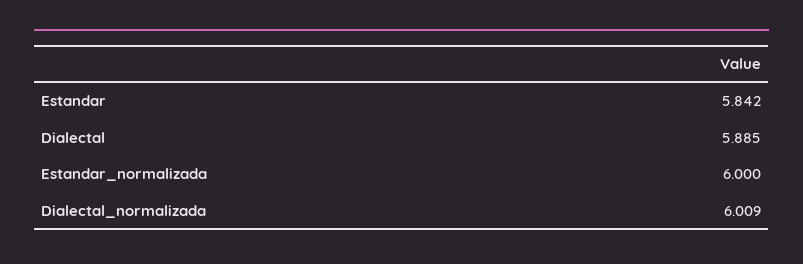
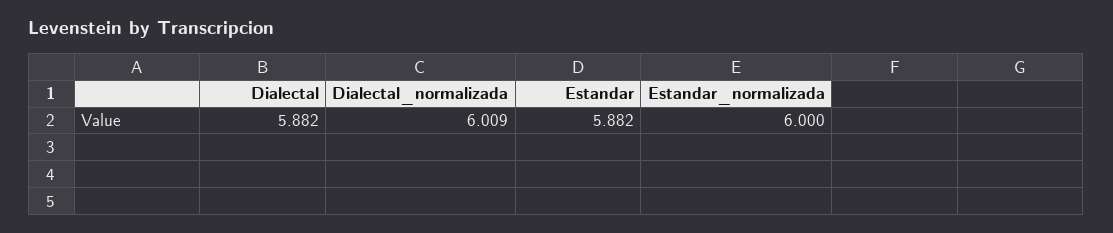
  {
-   "Estandar": 5.842,
+   "Estandar": 5.882,
-   "Dialectal": 5.885,
+   "Dialectal": 5.882,
    "Estandar_normalizada": 6,
    "Dialectal_normalizada": 6.009
  }

